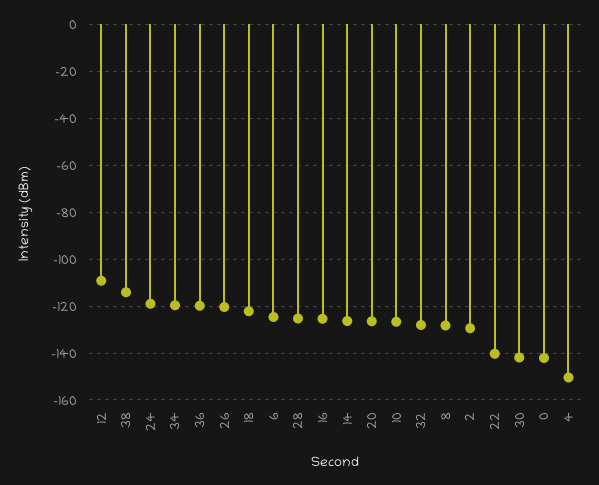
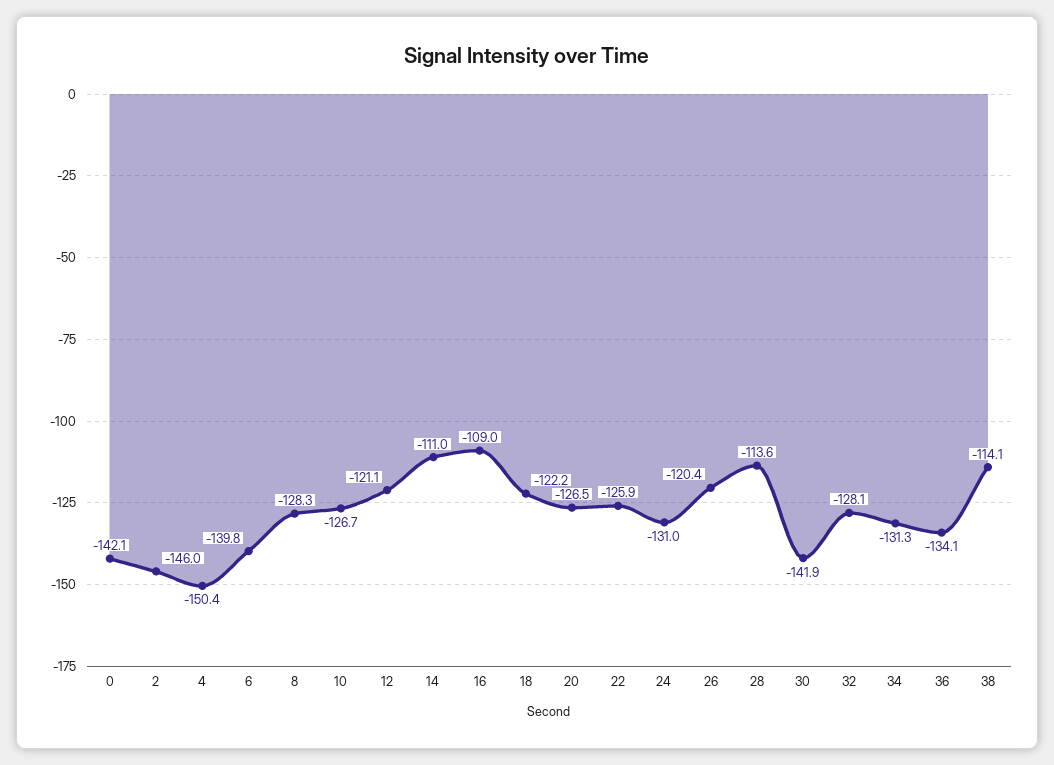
  {
-   "12": -110,
+   "12": -121.1,
    "38": -114.1,
-   "24": -120,
+   "24": -131,
-   "34": -120,
+   "34": -131.3,
-   "36": -120,
+   "36": -134.1,
    "26": -120.4,
    "18": -122.2,
-   "6": -125,
+   "6": -139.8,
-   "28": -125,
+   "28": -113.6,
-   "16": -125,
+   "16": -109,
-   "14": -125,
+   "14": -111,
    "20": -126.5,
    "10": -126.7,
    "32": -128.1,
    "8": -128.3,
-   "2": -130,
+   "2": -146,
-   "22": -140,
+   "22": -125.9,
    "30": -141.9,
    "0": -142.1,
    "4": -150.4
  }

